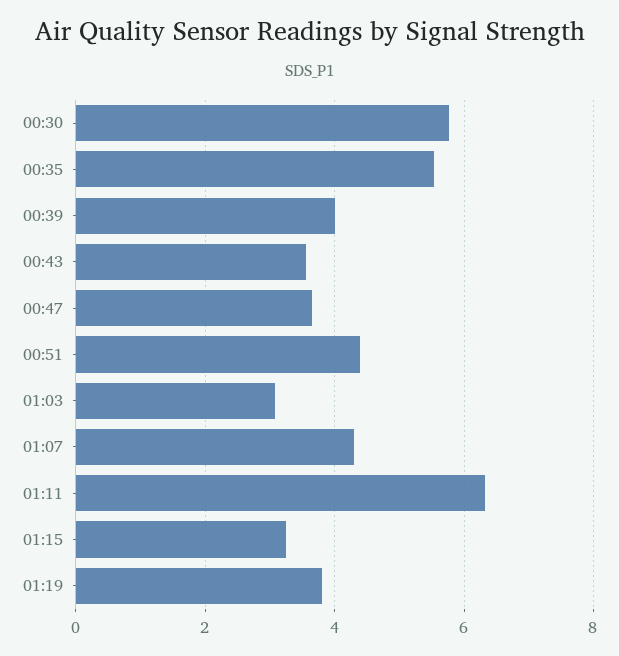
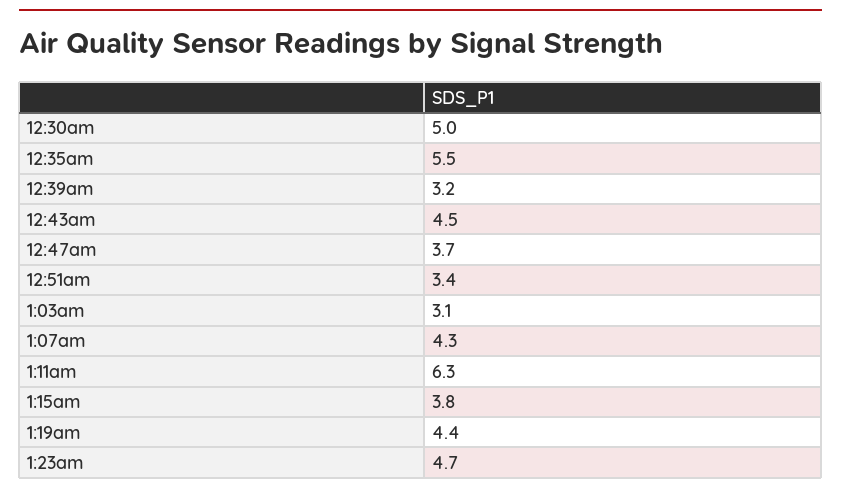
  {
-   "00:30": 5.8,
+   "00:30": 5,
    "00:35": 5.5,
-   "00:39": 4,
+   "00:39": 3.2,
-   "00:43": 3.6,
+   "00:43": 4.5,
    "00:47": 3.7,
-   "00:51": 4.4,
+   "00:51": 3.4,
    "01:03": 3.1,
    "01:07": 4.3,
    "01:11": 6.3,
-   "01:15": 3.2,
+   "01:15": 3.8,
-   "01:19": 3.8
+   "01:19": 4.4,
+   "1:23am": 4.7
  }

